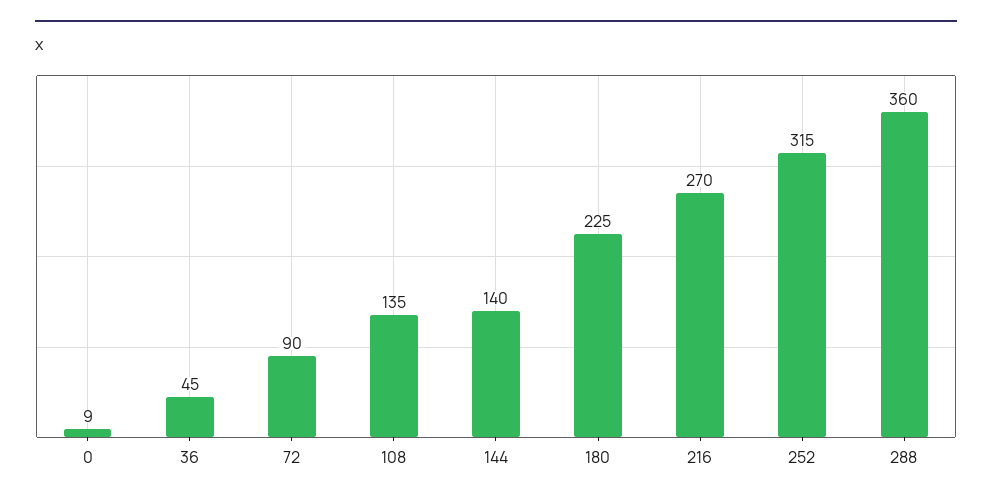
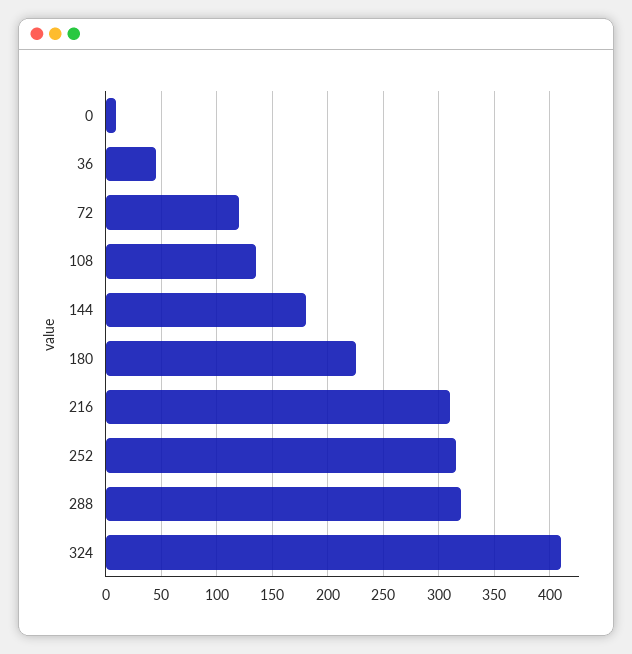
  {
    "0": 9,
    "36": 45,
-   "72": 90,
+   "72": 120,
    "108": 135,
-   "144": 140,
+   "144": 180,
    "180": 225,
-   "216": 270,
+   "216": 310,
    "252": 315,
-   "288": 360
+   "288": 320,
+   "324": 410
  }

